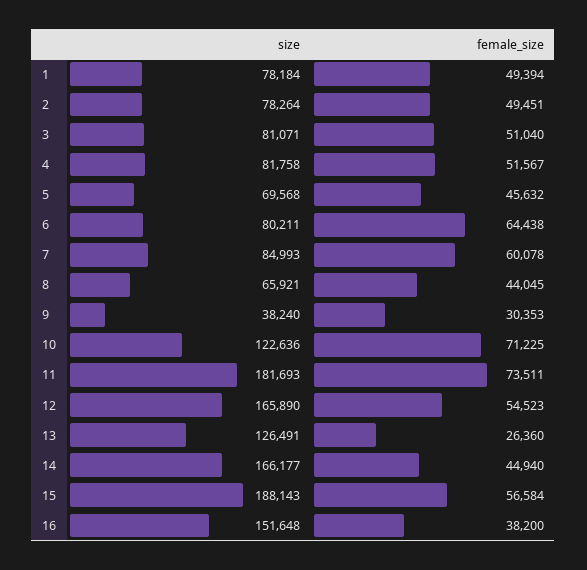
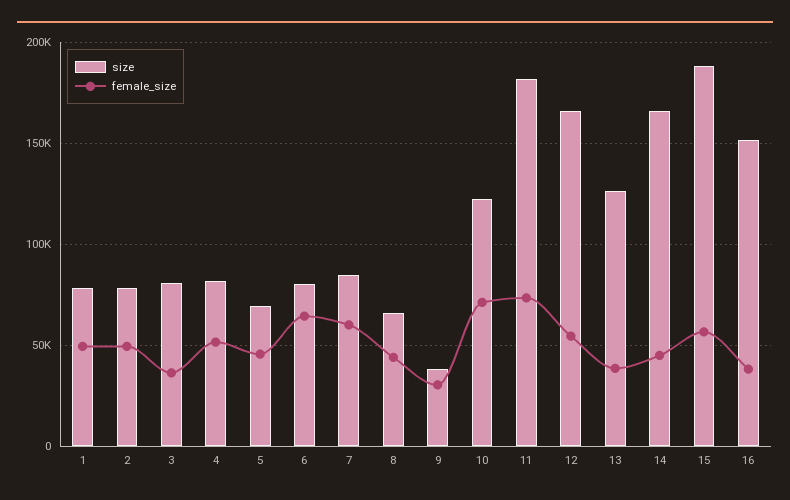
  {
    "size": {
      "1": 78184,
      "2": 78264,
      "3": 81071,
      "4": 81758,
      "5": 69568,
      "6": 80211,
      "7": 84993,
      "8": 65921,
      "9": 38240,
      "10": 122636,
      "11": 181693,
      "12": 165890,
      "13": 126491,
      "14": 166177,
      "15": 188143,
      "16": 151648
    },
    "female_size": {
      "1": 49394,
      "2": 49451,
-     "3": 51040,
+     "3": 35000,
      "4": 51567,
      "5": 45632,
      "6": 64438,
      "7": 60078,
      "8": 44045,
      "9": 30353,
      "10": 71225,
      "11": 73511,
      "12": 54523,
-     "13": 26360,
+     "13": 40000,
      "14": 44940,
      "15": 56584,
      "16": 38200
    }
  }

